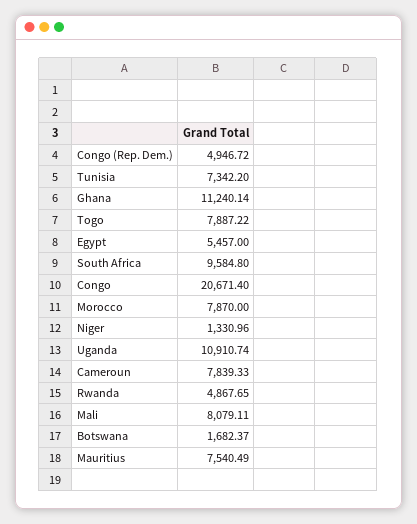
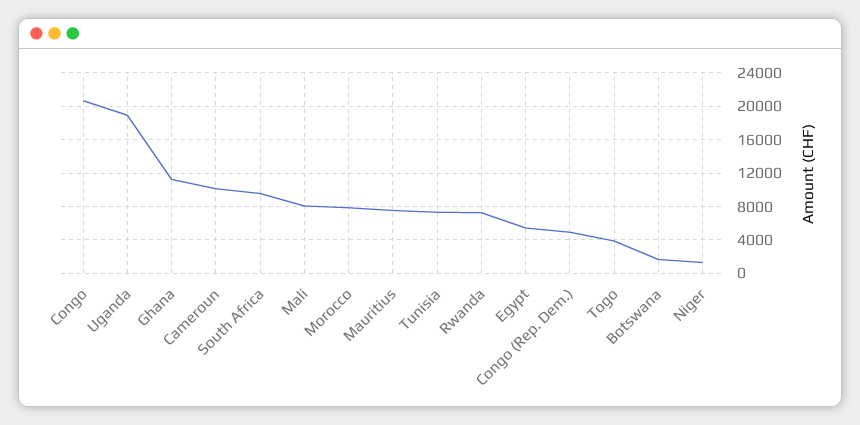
  {
    "Congo (Rep. Dem.)": 4946.72,
    "Tunisia": 7342.2,
    "Ghana": 11240.14,
-   "Togo": 7887.22,
+   "Togo": 4000,
    "Egypt": 5457,
    "South Africa": 9584.8,
    "Congo": 20671.4,
    "Morocco": 7870,
    "Niger": 1330.96,
-   "Uganda": 10910.74,
+   "Uganda": 19000,
-   "Cameroun": 7839.33,
+   "Cameroun": 10000,
-   "Rwanda": 4867.65,
+   "Rwanda": 7000,
    "Mali": 8079.11,
    "Botswana": 1682.37,
    "Mauritius": 7540.49
  }

